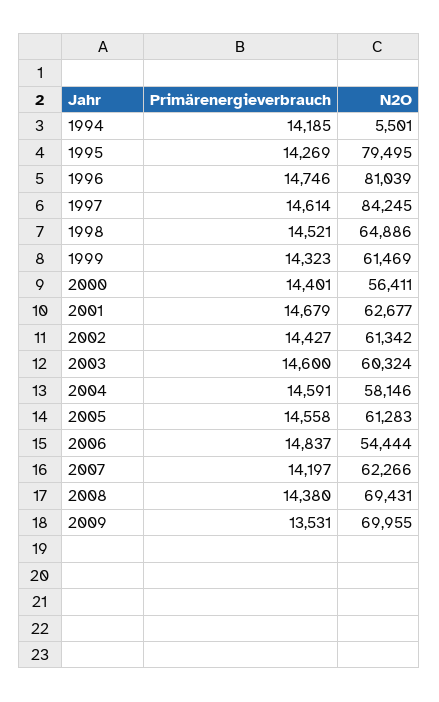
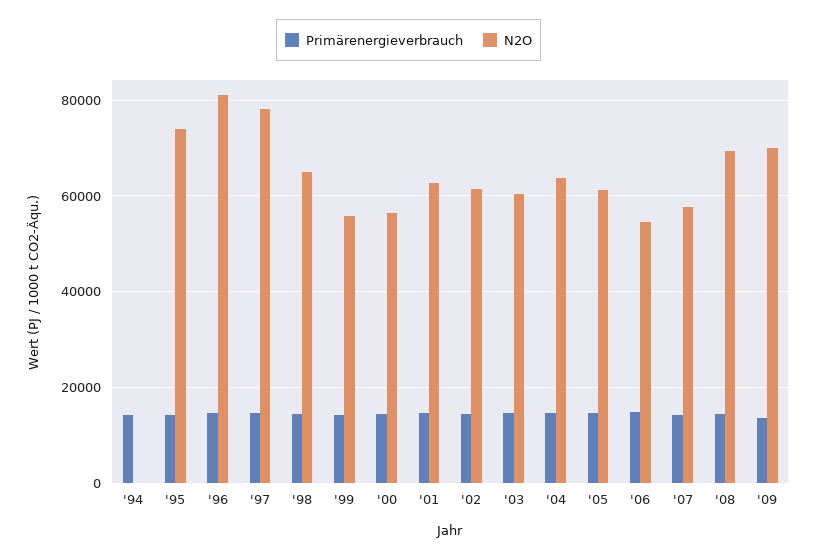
  {
    "Primärenergieverbrauch": {
      "1994": 14185,
      "1995": 14269,
      "1996": 14746,
      "1997": 14614,
      "1998": 14521,
      "1999": 14323,
      "2000": 14401,
      "2001": 14679,
      "2002": 14427,
      "2003": 14600,
      "2004": 14591,
      "2005": 14558,
      "2006": 14837,
      "2007": 14197,
      "2008": 14380,
      "2009": 13531
    },
    "N2O": {
-     "1994": 5501,
+     "1994": 0,
-     "1995": 79495,
+     "1995": 74000,
      "1996": 81039,
-     "1997": 84245,
+     "1997": 78000,
      "1998": 64886,
-     "1999": 61469,
+     "1999": 56000,
      "2000": 56411,
      "2001": 62677,
      "2002": 61342,
      "2003": 60324,
-     "2004": 58146,
+     "2004": 64000,
      "2005": 61283,
      "2006": 54444,
-     "2007": 62266,
+     "2007": 58000,
      "2008": 69431,
      "2009": 69955
    }
  }

